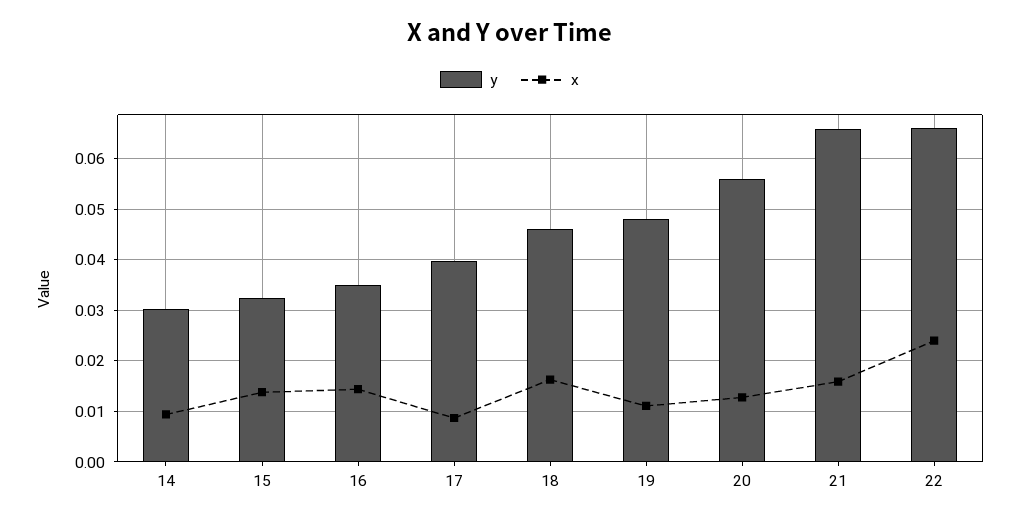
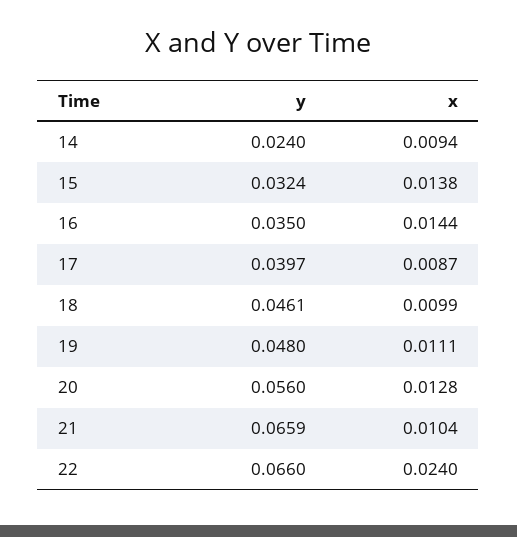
  {
    "y": {
-     "14": 0.03,
+     "14": 0.024,
      "15": 0.0324,
      "16": 0.035,
      "17": 0.0397,
      "18": 0.0461,
      "19": 0.048,
      "20": 0.056,
      "21": 0.0659,
      "22": 0.066
    },
    "x": {
      "14": 0.0094,
      "15": 0.0138,
      "16": 0.0144,
      "17": 0.0087,
-     "18": 0.016,
+     "18": 0.0099,
      "19": 0.0111,
      "20": 0.0128,
-     "21": 0.016,
+     "21": 0.0104,
      "22": 0.024
    }
  }

